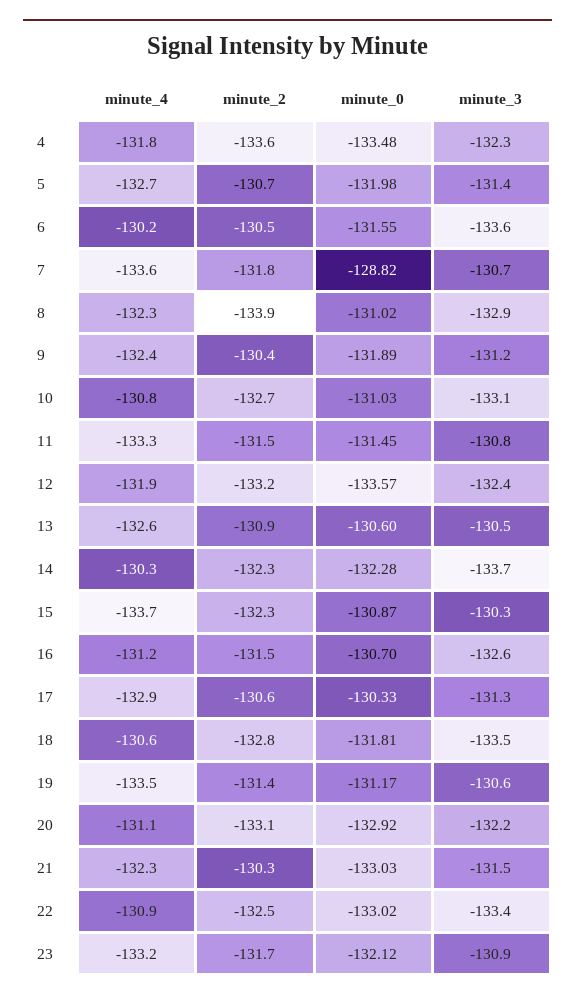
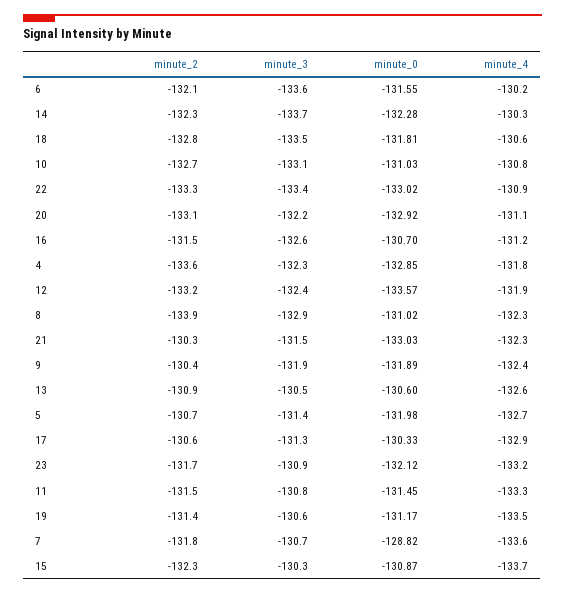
  {
    "minute_4": {
      "4": -131.8,
      "5": -132.7,
      "6": -130.2,
      "7": -133.6,
      "8": -132.3,
      "9": -132.4,
      "10": -130.8,
      "11": -133.3,
      "12": -131.9,
      "13": -132.6,
      "14": -130.3,
      "15": -133.7,
      "16": -131.2,
      "17": -132.9,
      "18": -130.6,
      "19": -133.5,
      "20": -131.1,
      "21": -132.3,
      "22": -130.9,
      "23": -133.2
    },
    "minute_2": {
      "4": -133.6,
      "5": -130.7,
-     "6": -130.5,
+     "6": -132.1,
      "7": -131.8,
      "8": -133.9,
      "9": -130.4,
      "10": -132.7,
      "11": -131.5,
      "12": -133.2,
      "13": -130.9,
      "14": -132.3,
      "15": -132.3,
      "16": -131.5,
      "17": -130.6,
      "18": -132.8,
      "19": -131.4,
      "20": -133.1,
      "21": -130.3,
-     "22": -132.5,
+     "22": -133.3,
      "23": -131.7
    },
    "minute_0": {
-     "4": -133.48,
+     "4": -132.85,
      "5": -131.98,
      "6": -131.55,
      "7": -128.82,
      "8": -131.02,
      "9": -131.89,
      "10": -131.03,
      "11": -131.45,
      "12": -133.57,
      "13": -130.6,
      "14": -132.28,
      "15": -130.87,
      "16": -130.7,
      "17": -130.33,
      "18": -131.81,
      "19": -131.17,
      "20": -132.92,
      "21": -133.03,
      "22": -133.02,
      "23": -132.12
    },
    "minute_3": {
      "4": -132.3,
      "5": -131.4,
      "6": -133.6,
      "7": -130.7,
      "8": -132.9,
-     "9": -131.2,
+     "9": -131.9,
      "10": -133.1,
      "11": -130.8,
      "12": -132.4,
      "13": -130.5,
      "14": -133.7,
      "15": -130.3,
      "16": -132.6,
      "17": -131.3,
      "18": -133.5,
      "19": -130.6,
      "20": -132.2,
      "21": -131.5,
      "22": -133.4,
      "23": -130.9
    }
  }

